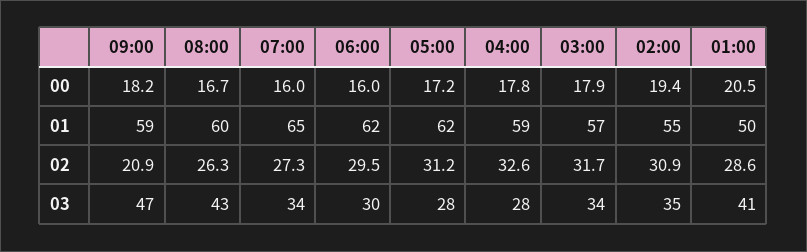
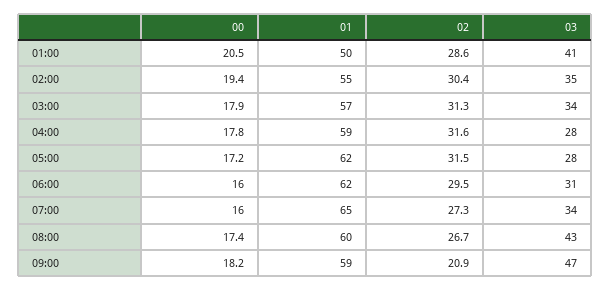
  {
    "09:00": {
      "00": 18.2,
      "01": 59,
      "02": 20.9,
      "03": 47
    },
    "08:00": {
-     "00": 16.7,
+     "00": 17.4,
      "01": 60,
-     "02": 26.3,
+     "02": 26.7,
      "03": 43
    },
    "07:00": {
      "00": 16,
      "01": 65,
      "02": 27.3,
      "03": 34
    },
    "06:00": {
      "00": 16,
      "01": 62,
      "02": 29.5,
-     "03": 30
+     "03": 31
    },
    "05:00": {
      "00": 17.2,
      "01": 62,
-     "02": 31.2,
+     "02": 31.5,
      "03": 28
    },
    "04:00": {
      "00": 17.8,
      "01": 59,
-     "02": 32.6,
+     "02": 31.6,
      "03": 28
    },
    "03:00": {
      "00": 17.9,
      "01": 57,
-     "02": 31.7,
+     "02": 31.3,
      "03": 34
    },
    "02:00": {
      "00": 19.4,
      "01": 55,
-     "02": 30.9,
+     "02": 30.4,
      "03": 35
    },
    "01:00": {
      "00": 20.5,
      "01": 50,
      "02": 28.6,
      "03": 41
    }
  }

